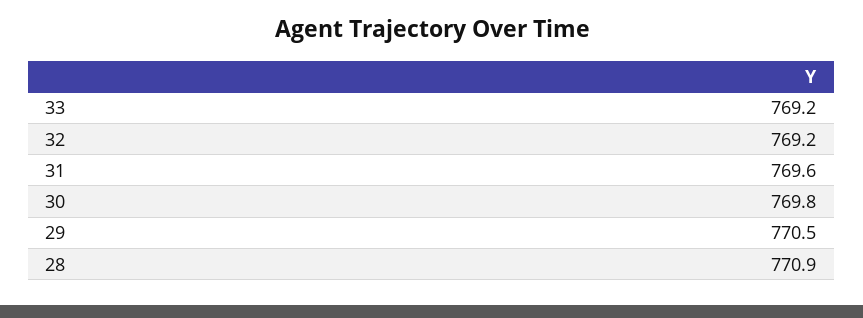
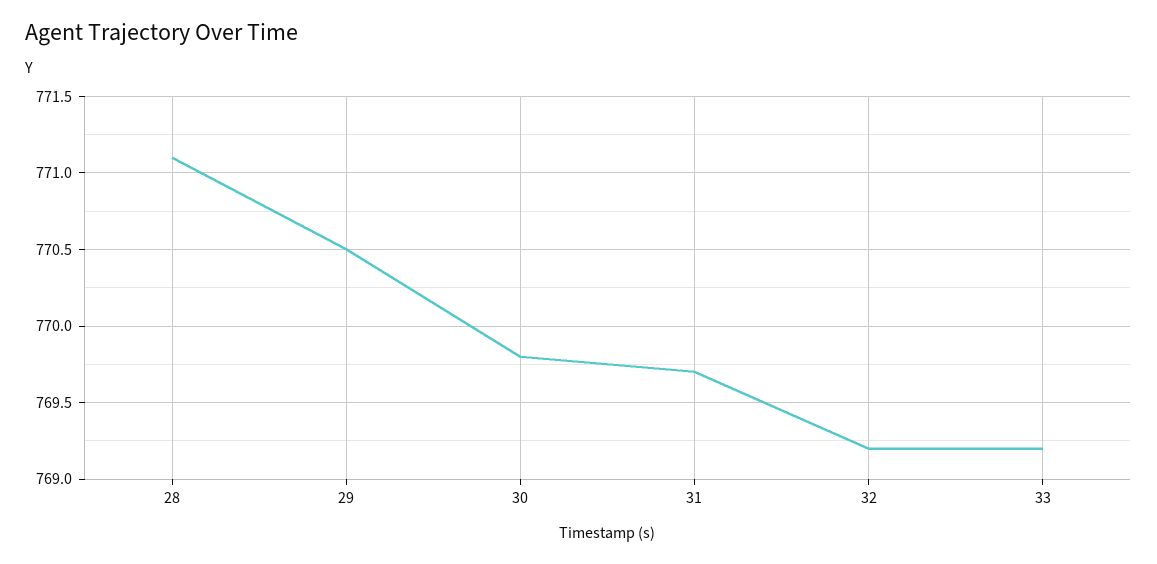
  {
    "33": 769.2,
    "32": 769.2,
-   "31": 769.6,
+   "31": 769.7,
    "30": 769.8,
    "29": 770.5,
-   "28": 770.9
+   "28": 771.1
  }

